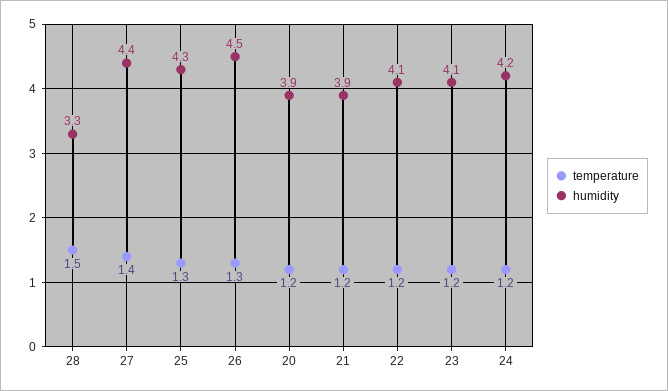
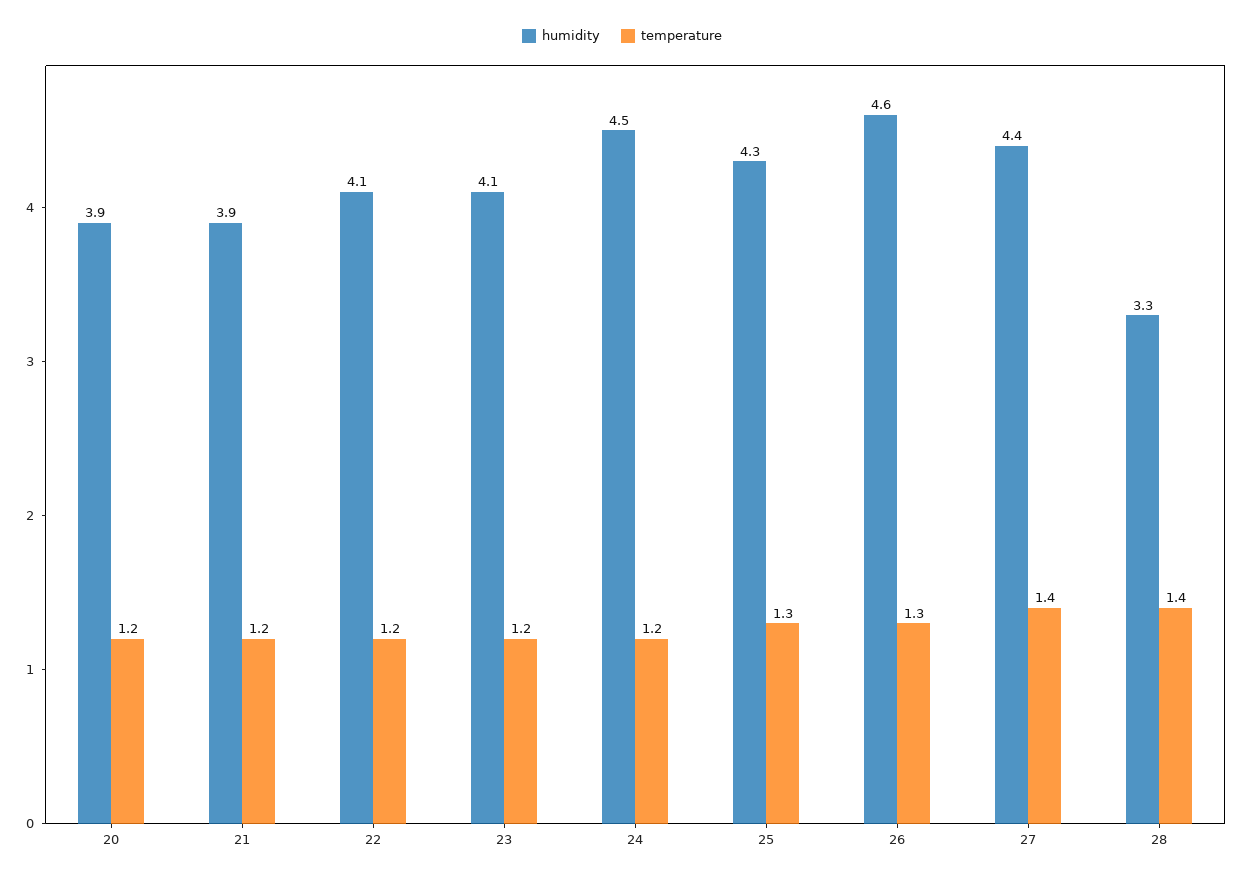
  {
    "temperature": {
-     "28": 1.5,
+     "28": 1.4,
      "27": 1.4,
      "25": 1.3,
      "26": 1.3,
      "20": 1.2,
      "21": 1.2,
      "22": 1.2,
      "23": 1.2,
      "24": 1.2
    },
    "humidity": {
      "28": 3.3,
      "27": 4.4,
      "25": 4.3,
-     "26": 4.5,
+     "26": 4.6,
      "20": 3.9,
      "21": 3.9,
      "22": 4.1,
      "23": 4.1,
-     "24": 4.2
+     "24": 4.5
    }
  }

